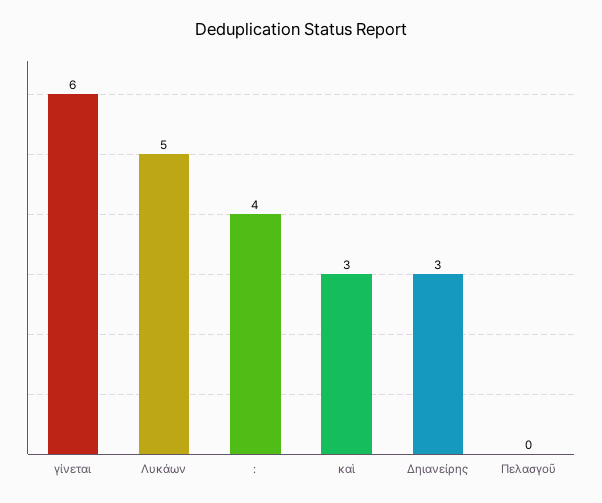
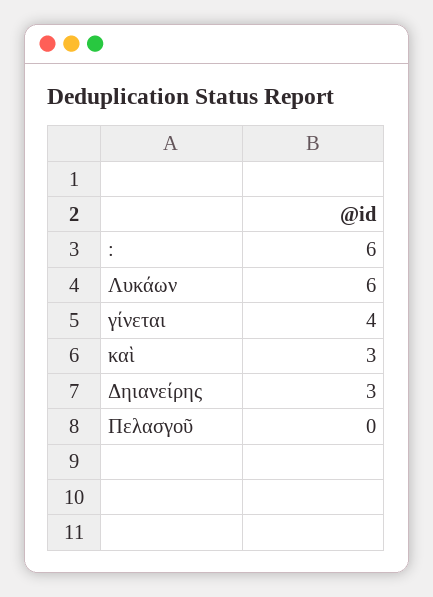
  {
-   "γίνεται": 6,
+   "γίνεται": 4,
-   "Λυκάων": 5,
+   "Λυκάων": 6,
-   ":": 4,
+   ":": 6,
    "καὶ": 3,
    "Δηιανείρης": 3,
    "Πελασγοῦ": 0
  }

